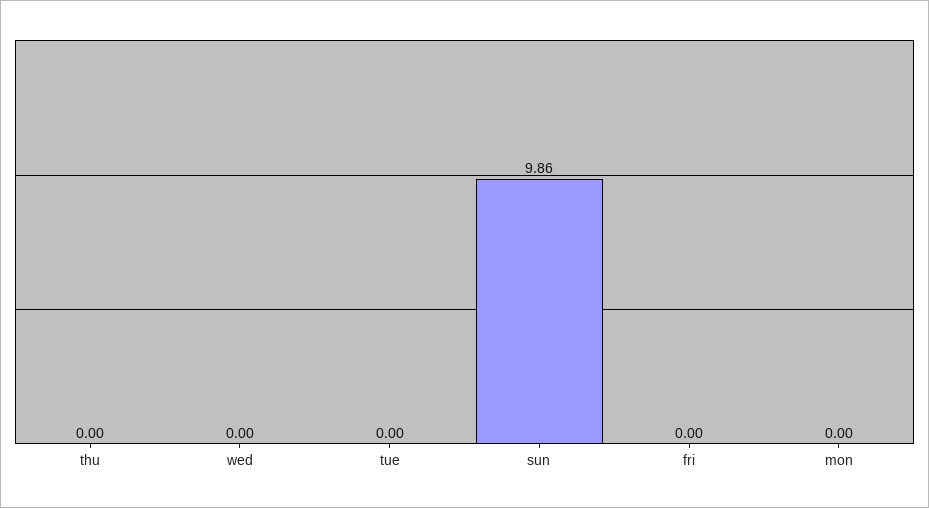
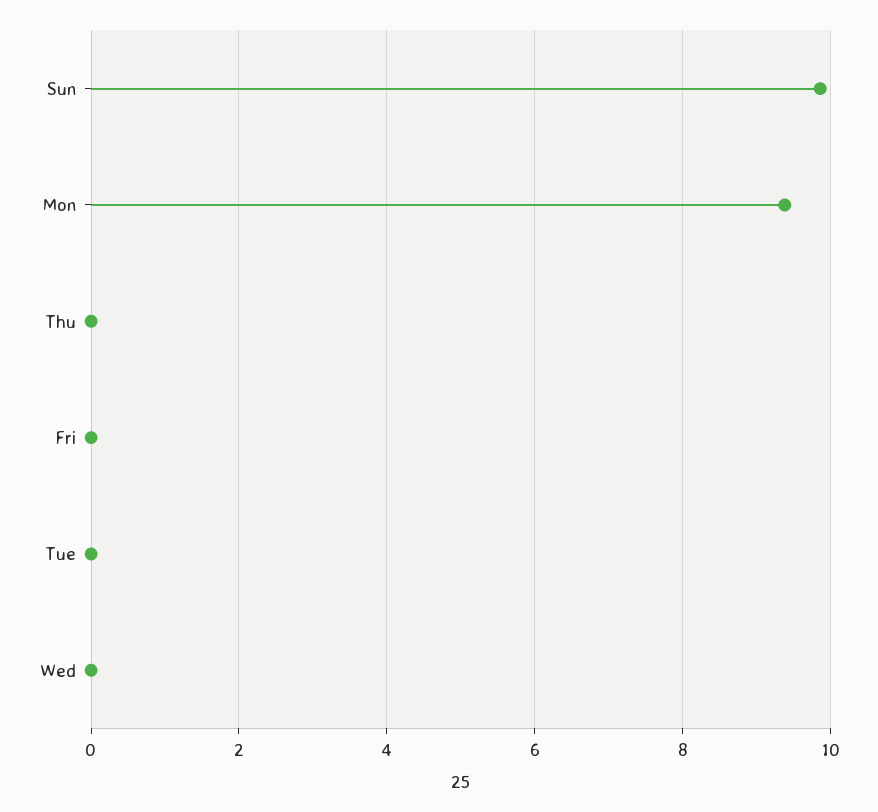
  {
    "thu": 0,
    "wed": 0,
    "tue": 0,
    "sun": 9.86,
    "fri": 0,
-   "mon": 0
+   "mon": 9.4
  }

